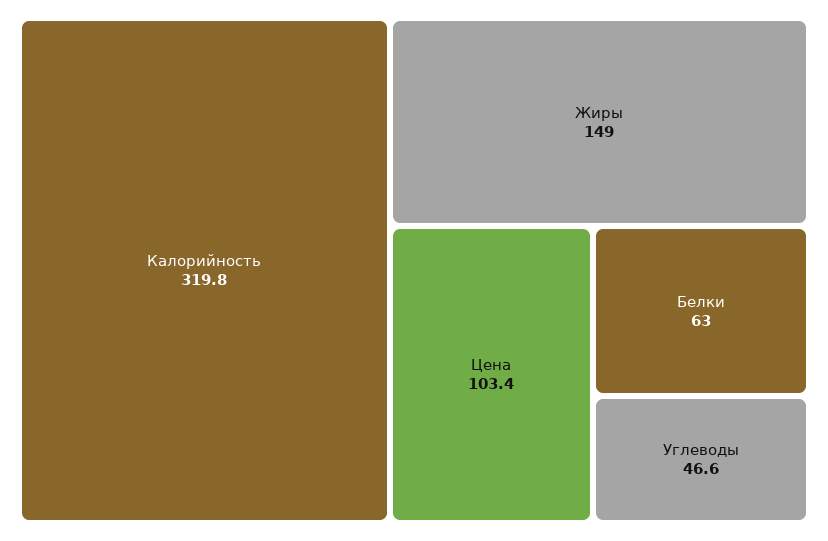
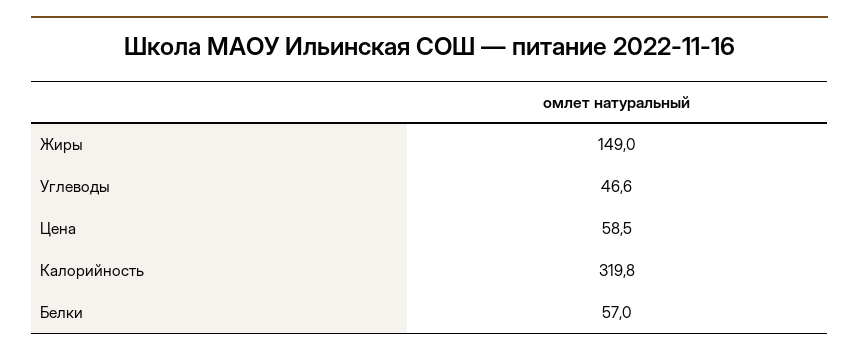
  {
    "Калорийность": 319.8,
    "Жиры": 149,
-   "Цена": 103.4,
+   "Цена": 58.5,
-   "Белки": 63,
+   "Белки": 57,
    "Углеводы": 46.6
  }

